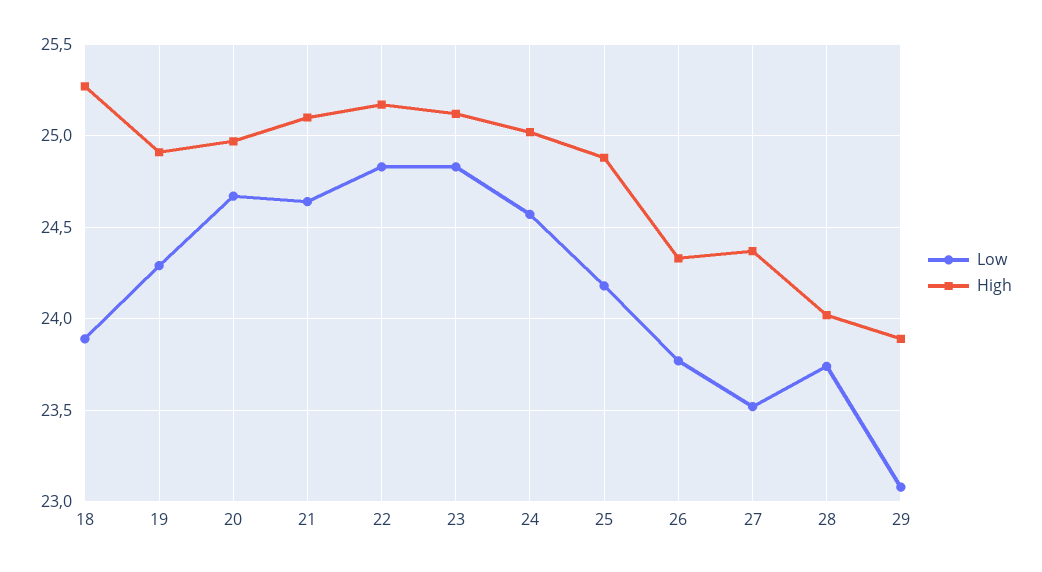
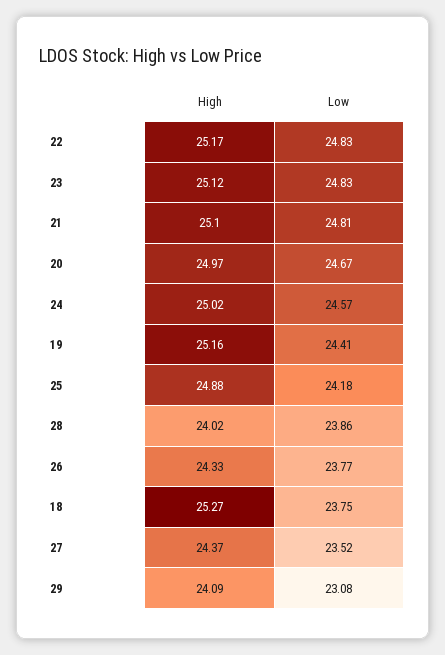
  {
    "Low": {
-     "18": 23.9,
+     "18": 23.75,
-     "19": 24.3,
+     "19": 24.41,
      "20": 24.67,
-     "21": 24.65,
+     "21": 24.81,
      "22": 24.83,
      "23": 24.83,
      "24": 24.57,
      "25": 24.18,
      "26": 23.77,
      "27": 23.52,
-     "28": 23.75,
+     "28": 23.86,
      "29": 23.08
    },
    "High": {
      "18": 25.27,
-     "19": 24.9,
+     "19": 25.16,
      "20": 24.97,
      "21": 25.1,
      "22": 25.17,
      "23": 25.12,
      "24": 25.02,
      "25": 24.88,
      "26": 24.33,
      "27": 24.37,
      "28": 24.02,
-     "29": 23.9
+     "29": 24.09
    }
  }

